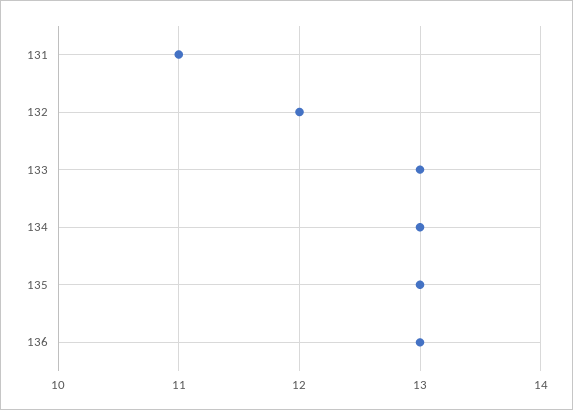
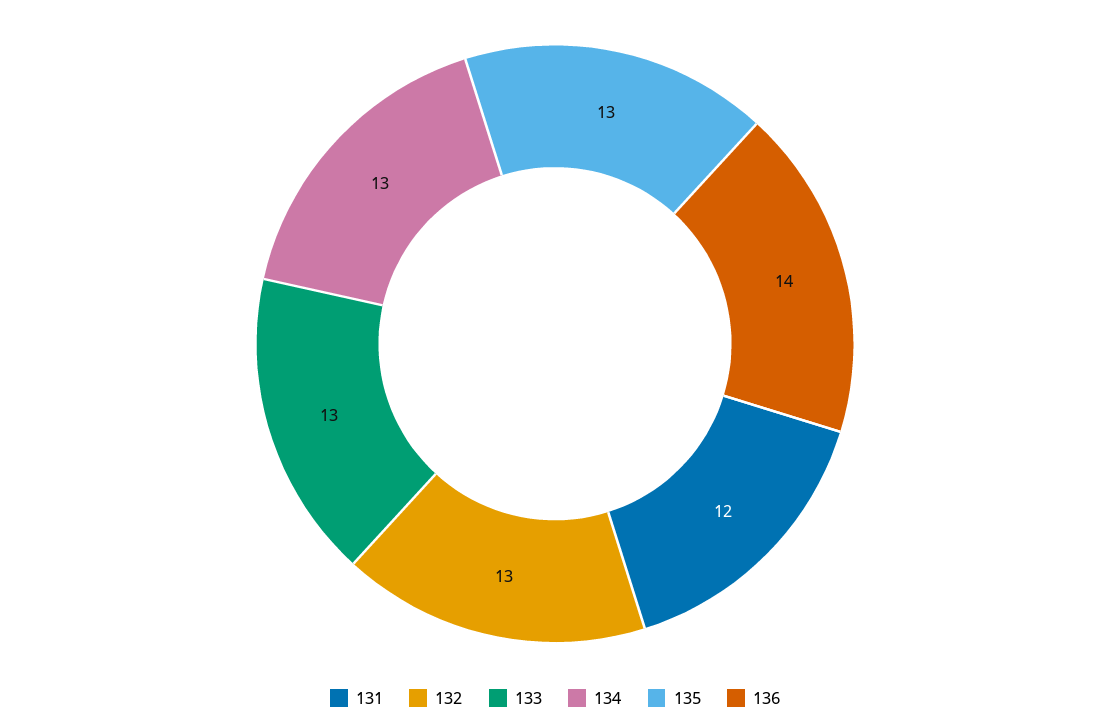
  {
-   "131": 11,
+   "131": 12,
-   "132": 12,
+   "132": 13,
    "133": 13,
    "134": 13,
    "135": 13,
-   "136": 13
+   "136": 14
  }

